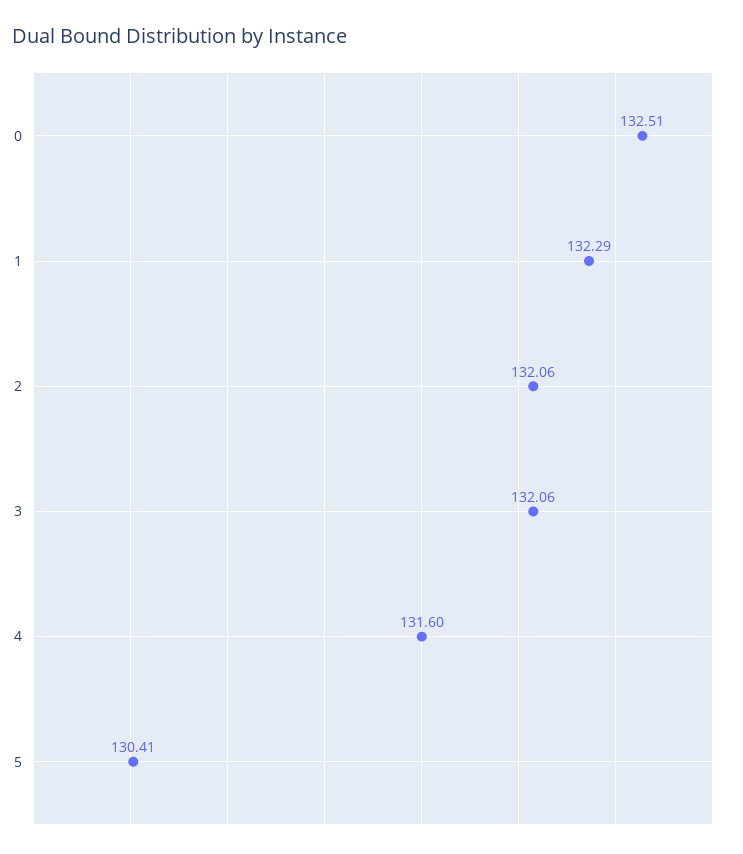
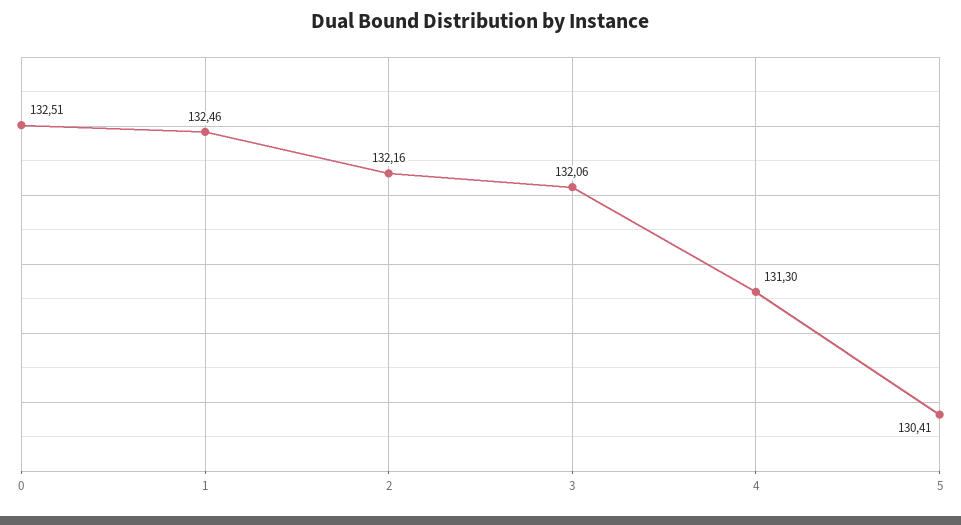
  {
    "0": 132.51,
-   "1": 132.29,
+   "1": 132.46,
-   "2": 132.06,
+   "2": 132.16,
    "3": 132.06,
-   "4": 131.6,
+   "4": 131.3,
    "5": 130.41
  }

